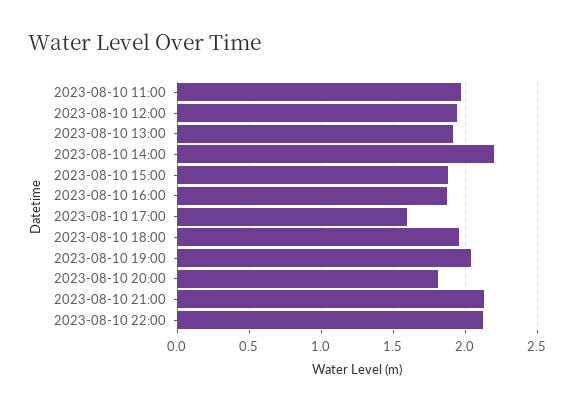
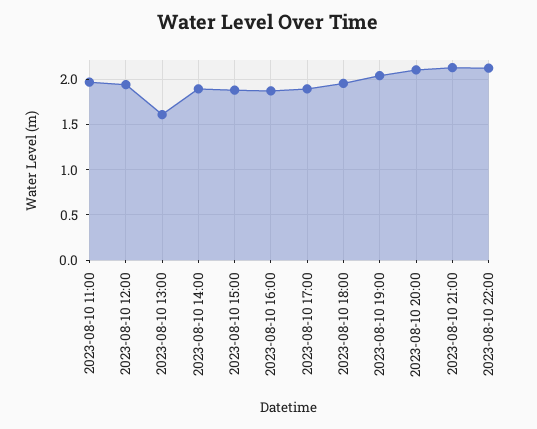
  {
    "2023-08-10 11:00": 1.95,
    "2023-08-10 12:00": 1.95,
-   "2023-08-10 13:00": 1.9,
+   "2023-08-10 13:00": 1.6,
-   "2023-08-10 14:00": 2.2,
+   "2023-08-10 14:00": 1.9,
    "2023-08-10 15:00": 1.9,
    "2023-08-10 16:00": 1.85,
-   "2023-08-10 17:00": 1.6,
+   "2023-08-10 17:00": 1.9,
    "2023-08-10 18:00": 1.95,
    "2023-08-10 19:00": 2.05,
-   "2023-08-10 20:00": 1.8,
+   "2023-08-10 20:00": 2.1,
    "2023-08-10 21:00": 2.15,
    "2023-08-10 22:00": 2.1
  }

